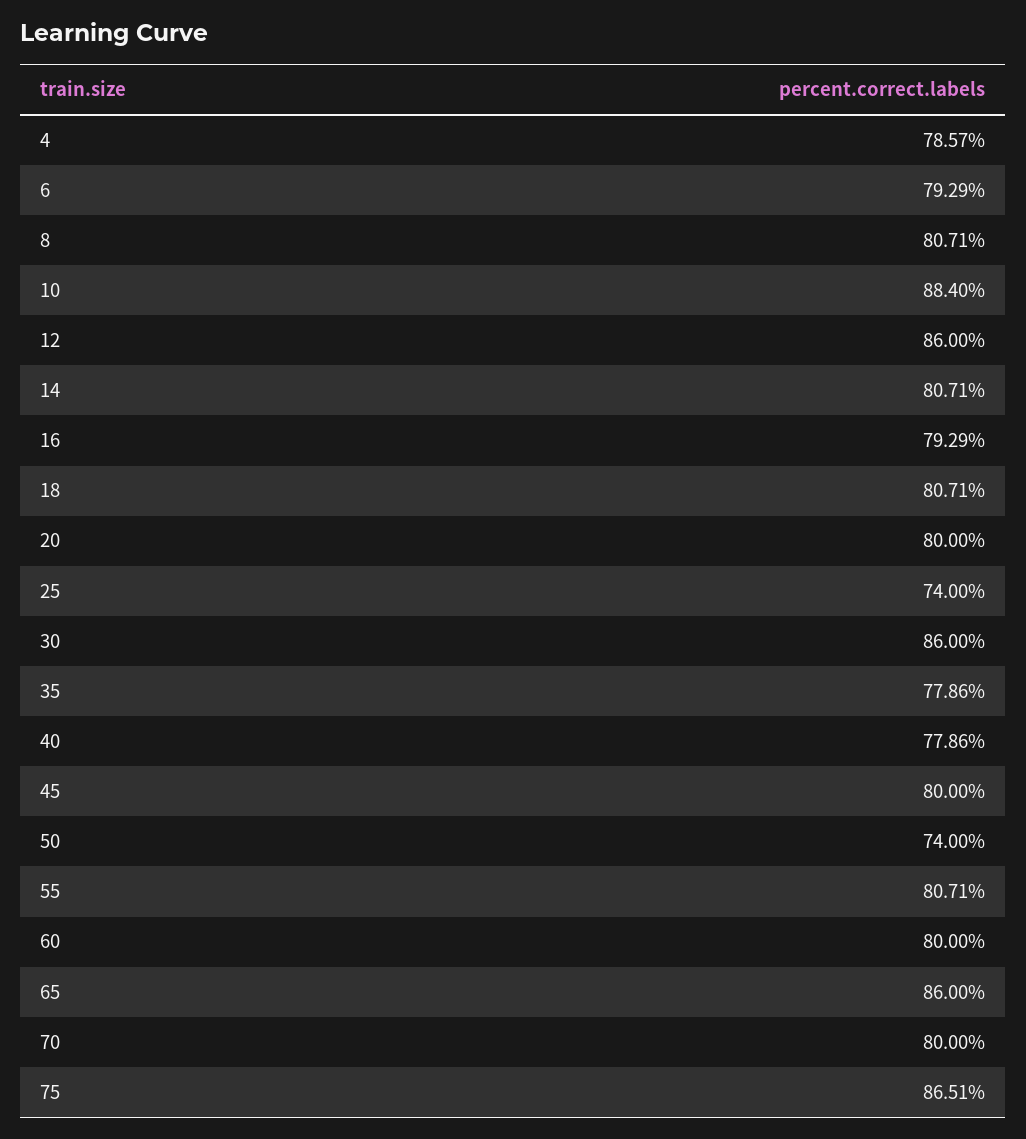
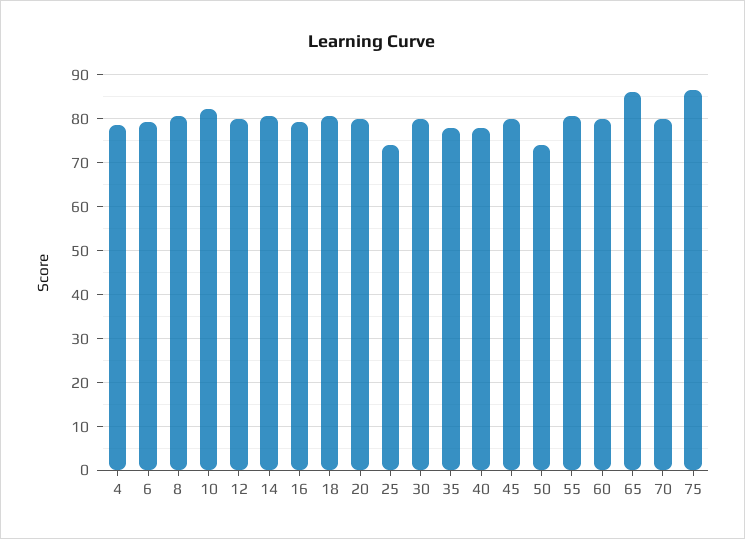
  {
    "4": 78.57,
    "6": 79.29,
    "8": 80.71,
-   "10": 88.4,
+   "10": 82,
-   "12": 86,
+   "12": 80,
    "14": 80.71,
    "16": 79.29,
    "18": 80.71,
    "20": 80,
    "25": 74,
-   "30": 86,
+   "30": 80,
    "35": 77.86,
    "40": 77.86,
    "45": 80,
    "50": 74,
    "55": 80.71,
    "60": 80,
    "65": 86,
    "70": 80,
    "75": 86.51
  }

